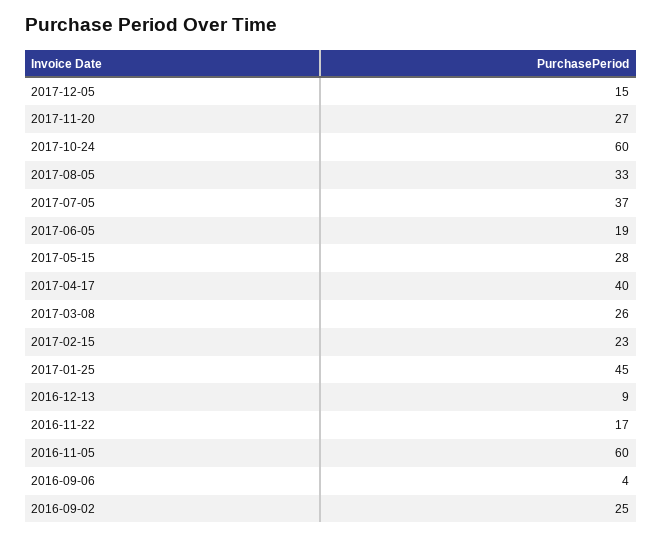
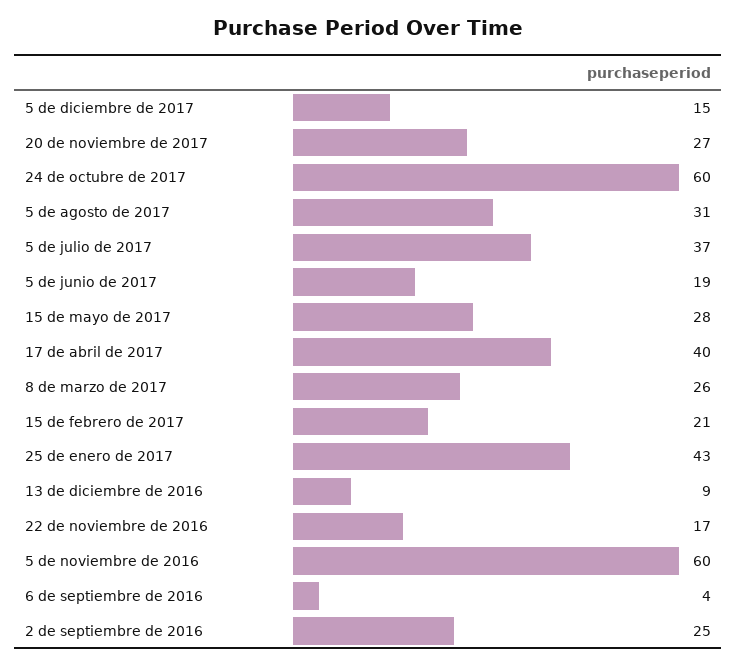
  {
    "2017-12-05": 15,
    "2017-11-20": 27,
    "2017-10-24": 60,
-   "2017-08-05": 33,
+   "2017-08-05": 31,
    "2017-07-05": 37,
    "2017-06-05": 19,
    "2017-05-15": 28,
    "2017-04-17": 40,
    "2017-03-08": 26,
-   "2017-02-15": 23,
+   "2017-02-15": 21,
-   "2017-01-25": 45,
+   "2017-01-25": 43,
    "2016-12-13": 9,
    "2016-11-22": 17,
    "2016-11-05": 60,
    "2016-09-06": 4,
    "2016-09-02": 25
  }

